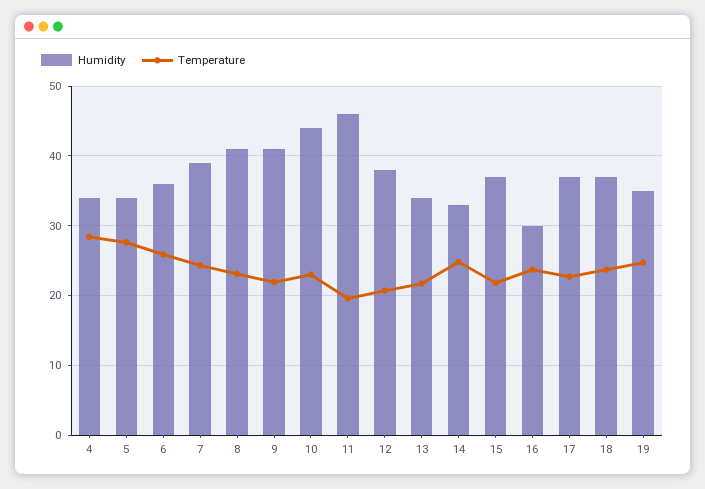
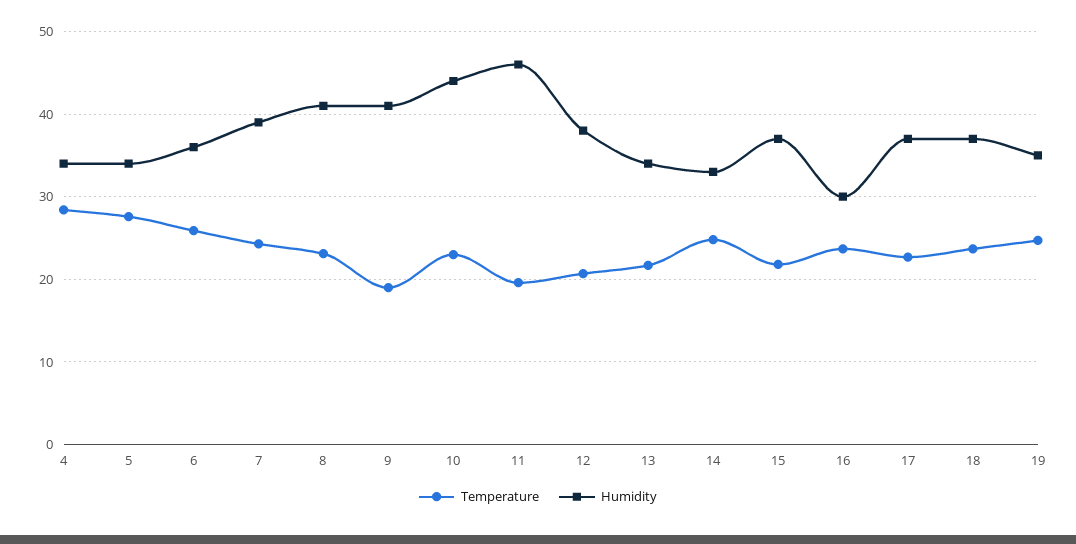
  {
    "Humidity": {
      "4": 34,
      "5": 34,
      "6": 36,
      "7": 39,
      "8": 41,
      "9": 41,
      "10": 44,
      "11": 46,
      "12": 38,
      "13": 34,
      "14": 33,
      "15": 37,
      "16": 30,
      "17": 37,
      "18": 37,
      "19": 35
    },
    "Temperature": {
      "4": 28,
      "5": 28,
      "6": 26,
      "7": 24,
      "8": 23,
-     "9": 22,
+     "9": 19,
      "10": 23,
      "11": 20,
      "12": 21,
      "13": 22,
      "14": 25,
      "15": 22,
      "16": 24,
      "17": 23,
      "18": 24,
      "19": 25
    }
  }

